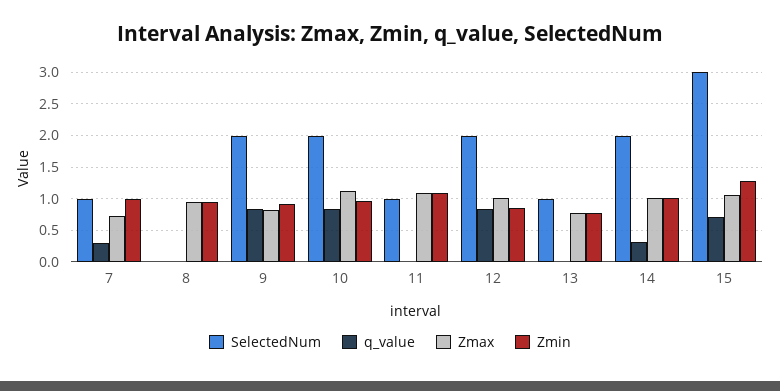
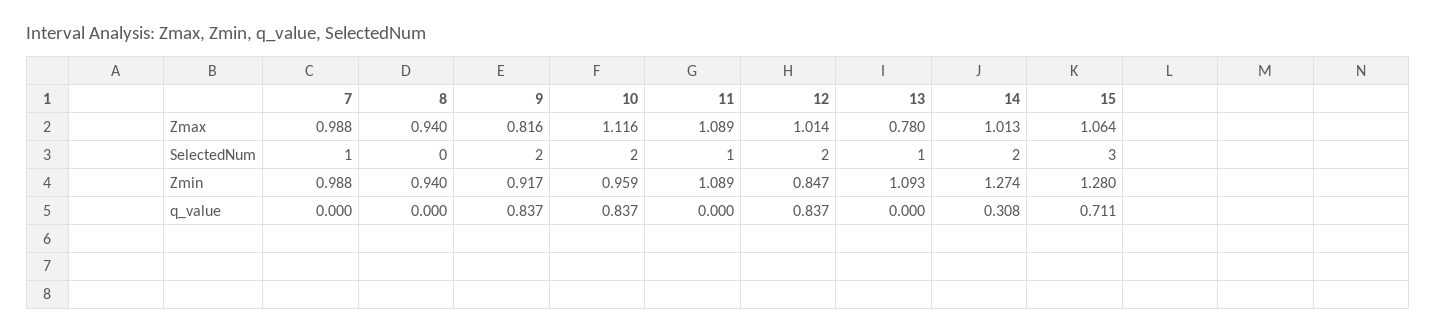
  {
    "SelectedNum": {
      "7": 1,
      "8": 0,
      "9": 2,
      "10": 2,
      "11": 1,
      "12": 2,
      "13": 1,
      "14": 2,
      "15": 3
    },
    "q_value": {
-     "7": 0.3,
+     "7": 0,
      "8": 0,
      "9": 0.837,
      "10": 0.837,
      "11": 0,
      "12": 0.837,
      "13": 0,
      "14": 0.308,
      "15": 0.711
    },
    "Zmax": {
-     "7": 0.7,
+     "7": 0.988,
      "8": 0.94,
      "9": 0.816,
      "10": 1.116,
      "11": 1.089,
      "12": 1.014,
      "13": 0.78,
      "14": 1.013,
      "15": 1.064
    },
    "Zmin": {
      "7": 0.988,
      "8": 0.94,
      "9": 0.917,
      "10": 0.959,
      "11": 1.089,
      "12": 0.847,
-     "13": 0.8,
+     "13": 1.093,
-     "14": 1,
+     "14": 1.274,
      "15": 1.28
    }
  }

